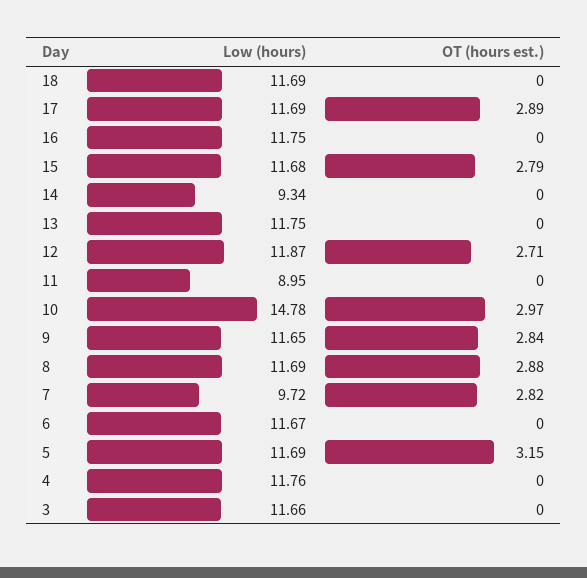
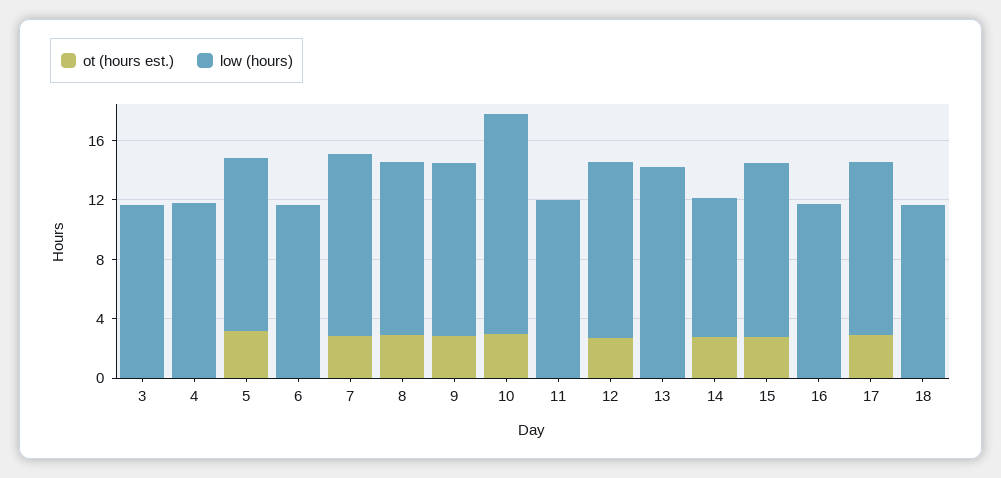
  {
    "Low (hours)": {
      "18": 11.69,
      "17": 11.69,
      "16": 11.75,
      "15": 11.68,
      "14": 9.34,
-     "13": 11.75,
+     "13": 14,
      "12": 11.87,
-     "11": 8.95,
+     "11": 12,
      "10": 14.78,
      "9": 11.65,
      "8": 11.69,
-     "7": 9.72,
+     "7": 12,
      "6": 11.67,
      "5": 11.69,
      "4": 11.76,
      "3": 11.66
    },
    "OT (hours est.)": {
      "18": 0,
      "17": 2.89,
      "16": 0,
      "15": 2.79,
-     "14": 0,
+     "14": 3,
      "13": 0,
      "12": 2.71,
      "11": 0,
      "10": 2.97,
      "9": 2.84,
      "8": 2.88,
      "7": 2.82,
      "6": 0,
      "5": 3.15,
      "4": 0,
      "3": 0
    }
  }

